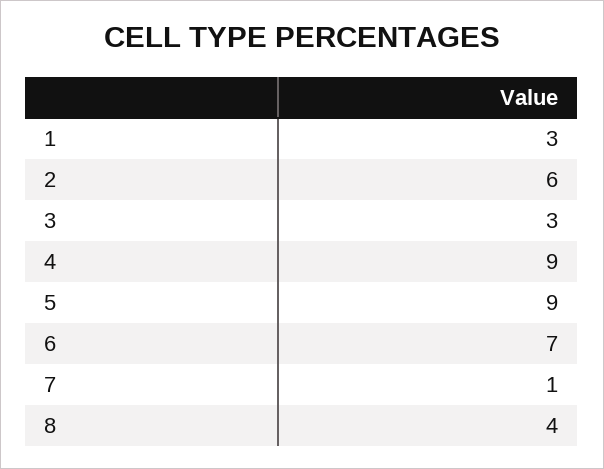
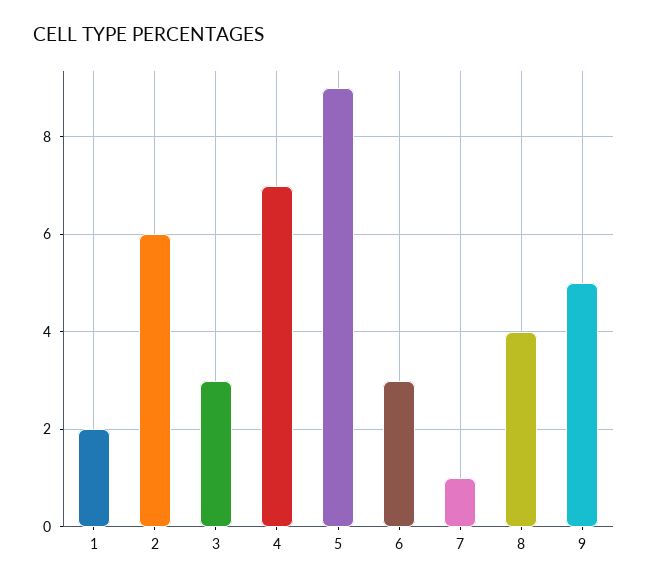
  {
-   "1": 3,
+   "1": 2,
    "2": 6,
    "3": 3,
-   "4": 9,
+   "4": 7,
    "5": 9,
-   "6": 7,
+   "6": 3,
    "7": 1,
-   "8": 4
+   "8": 4,
+   "9": 5
  }

